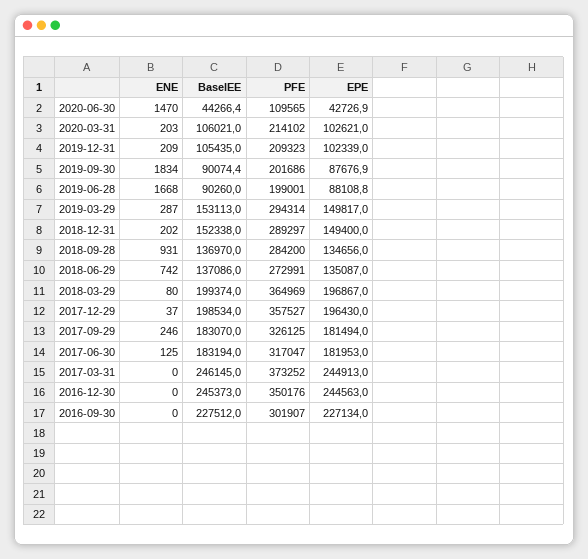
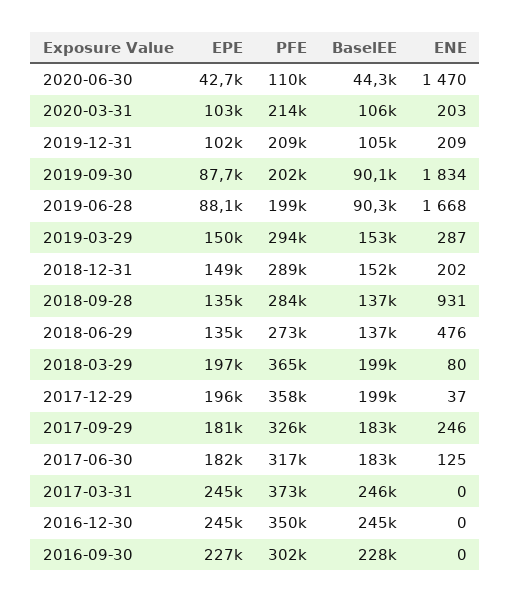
  {
    "ENE": {
      "2020-06-30": 1470,
      "2020-03-31": 203,
      "2019-12-31": 209,
      "2019-09-30": 1834,
      "2019-06-28": 1668,
      "2019-03-29": 287,
      "2018-12-31": 202,
      "2018-09-28": 931,
-     "2018-06-29": 742,
+     "2018-06-29": 476,
      "2018-03-29": 80,
      "2017-12-29": 37,
      "2017-09-29": 246,
      "2017-06-30": 125,
      "2017-03-31": 0,
      "2016-12-30": 0,
      "2016-09-30": 0
    },
    "BaselEE": {
      "2020-06-30": 44266.4,
      "2020-03-31": 106021,
      "2019-12-31": 105435,
      "2019-09-30": 90074.4,
      "2019-06-28": 90260,
      "2019-03-29": 153113,
      "2018-12-31": 152338,
      "2018-09-28": 136970,
      "2018-06-29": 137086,
      "2018-03-29": 199374,
      "2017-12-29": 198534,
      "2017-09-29": 183070,
      "2017-06-30": 183194,
      "2017-03-31": 246145,
      "2016-12-30": 245373,
      "2016-09-30": 227512
    },
    "PFE": {
      "2020-06-30": 109565,
      "2020-03-31": 214102,
      "2019-12-31": 209323,
      "2019-09-30": 201686,
      "2019-06-28": 199001,
      "2019-03-29": 294314,
      "2018-12-31": 289297,
      "2018-09-28": 284200,
      "2018-06-29": 272991,
      "2018-03-29": 364969,
      "2017-12-29": 357527,
      "2017-09-29": 326125,
      "2017-06-30": 317047,
      "2017-03-31": 373252,
      "2016-12-30": 350176,
      "2016-09-30": 301907
    },
    "EPE": {
      "2020-06-30": 42726.9,
      "2020-03-31": 102621,
      "2019-12-31": 102339,
      "2019-09-30": 87676.9,
      "2019-06-28": 88108.8,
      "2019-03-29": 149817,
      "2018-12-31": 149400,
      "2018-09-28": 134656,
      "2018-06-29": 135087,
      "2018-03-29": 196867,
      "2017-12-29": 196430,
      "2017-09-29": 181494,
      "2017-06-30": 181953,
      "2017-03-31": 244913,
      "2016-12-30": 244563,
      "2016-09-30": 227134
    }
  }

